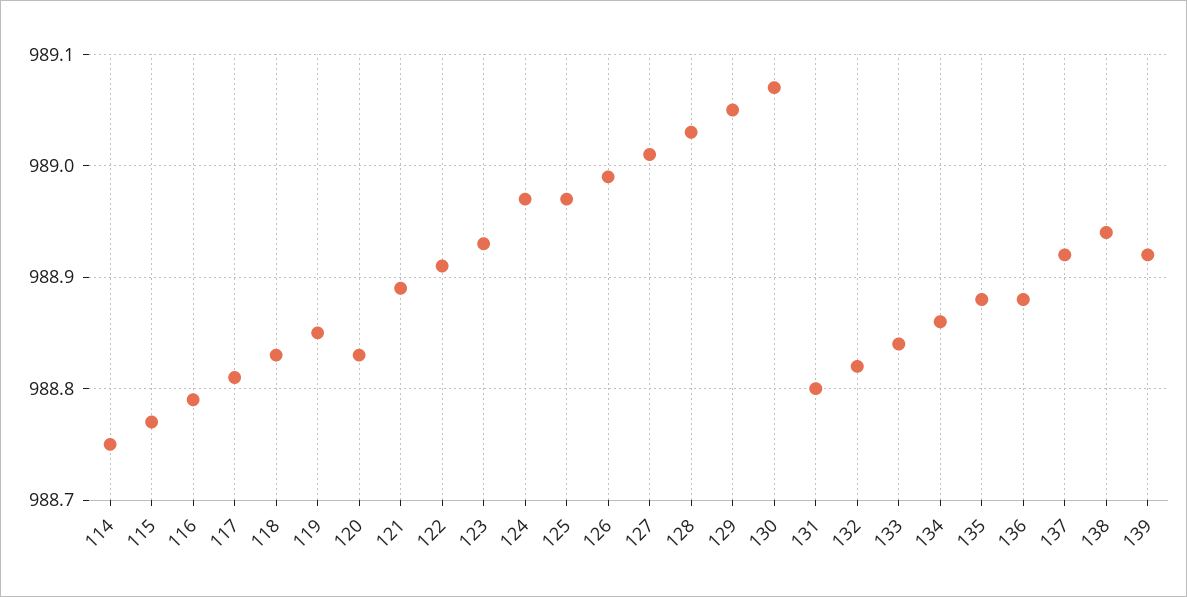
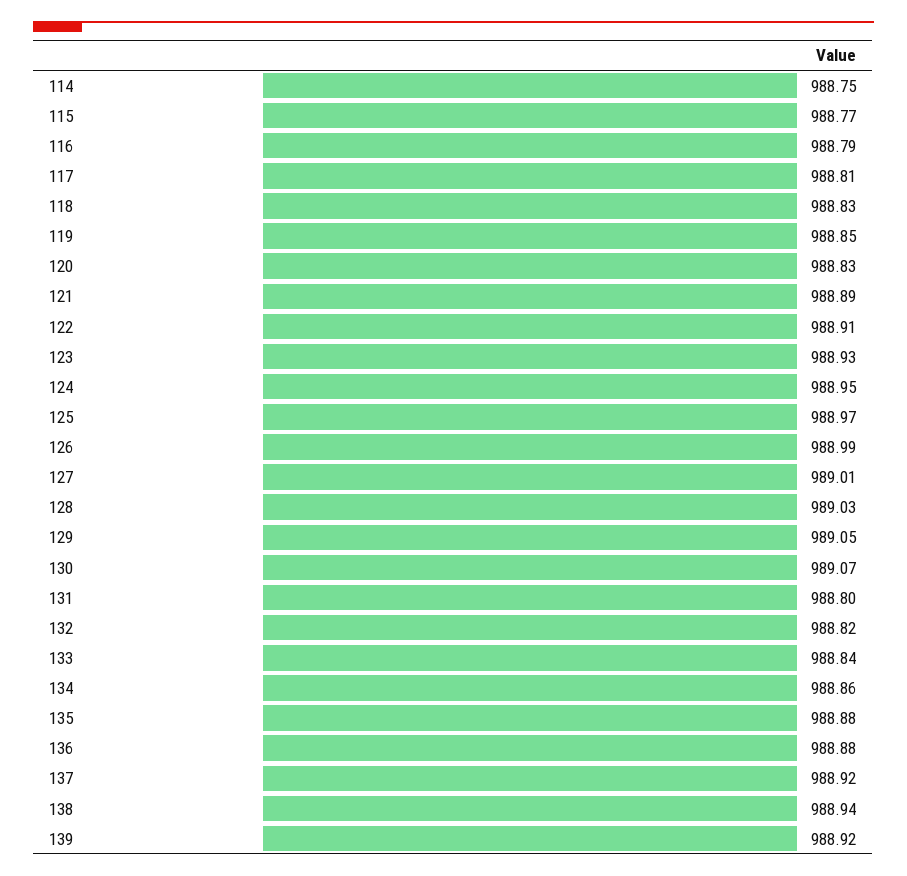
  {
    "114": 988.75,
    "115": 988.77,
    "116": 988.79,
    "117": 988.81,
    "118": 988.83,
    "119": 988.85,
    "120": 988.83,
    "121": 988.89,
    "122": 988.91,
    "123": 988.93,
-   "124": 988.97,
+   "124": 988.95,
    "125": 988.97,
    "126": 988.99,
    "127": 989.01,
    "128": 989.03,
    "129": 989.05,
    "130": 989.07,
    "131": 988.8,
    "132": 988.82,
    "133": 988.84,
    "134": 988.86,
    "135": 988.88,
    "136": 988.88,
    "137": 988.92,
    "138": 988.94,
    "139": 988.92
  }

